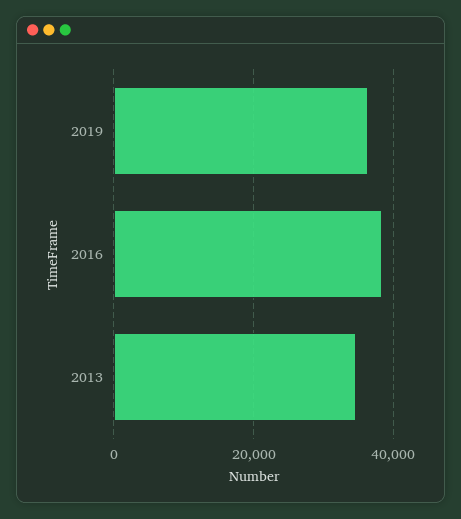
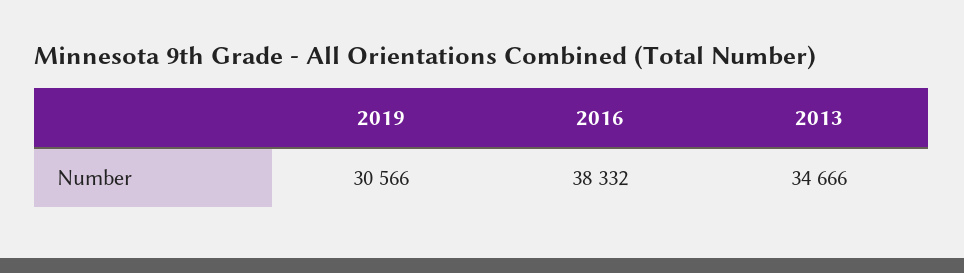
  {
-   "2019": 36000,
+   "2019": 30566,
    "2016": 38332,
    "2013": 34666
  }

